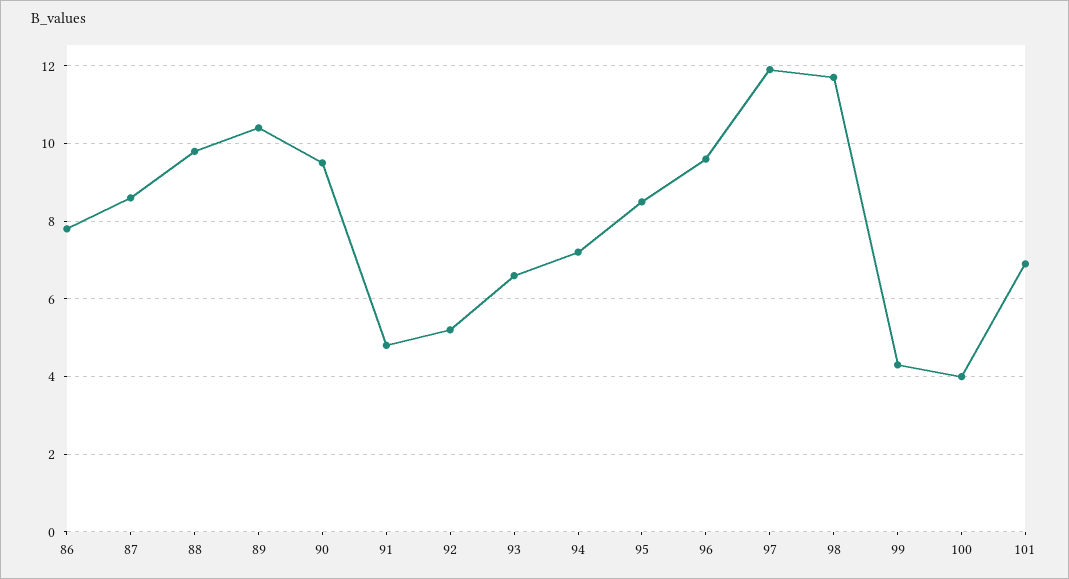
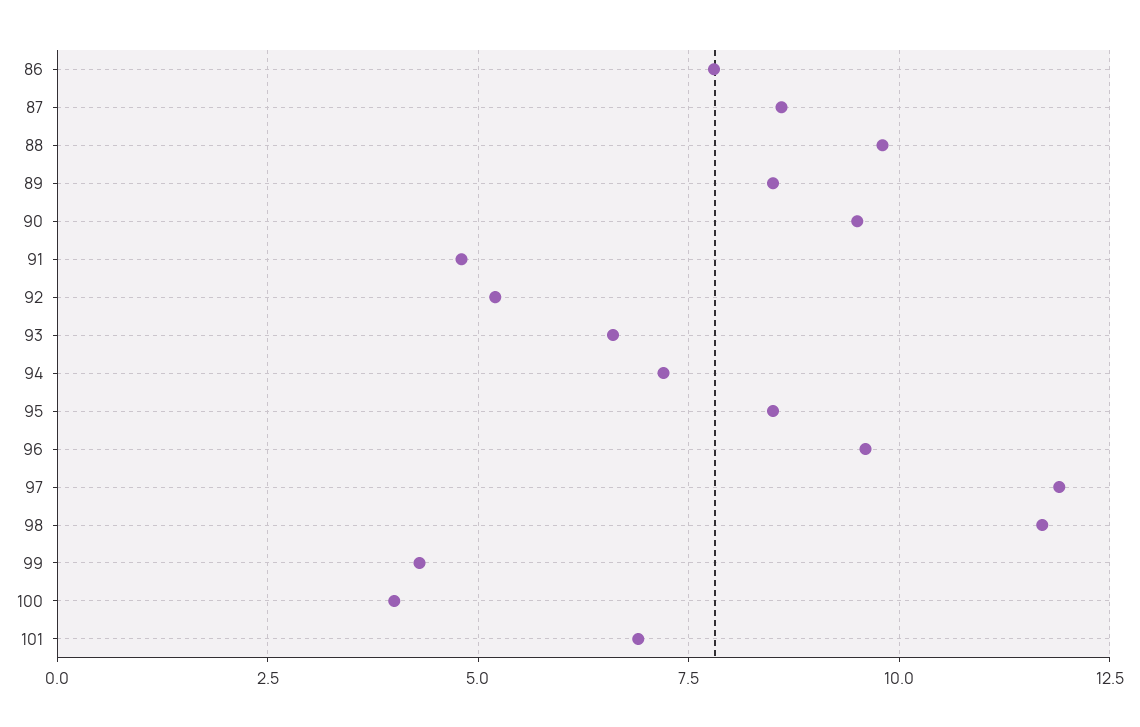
  {
    "86": 8,
    "87": 8.5,
    "88": 10,
-   "89": 10.5,
+   "89": 8.5,
    "90": 9.5,
    "91": 5,
    "92": 5,
    "93": 6.5,
    "94": 7,
    "95": 8.5,
    "96": 9.5,
    "97": 12,
    "98": 11.5,
    "99": 4.5,
    "100": 4,
    "101": 7
  }

